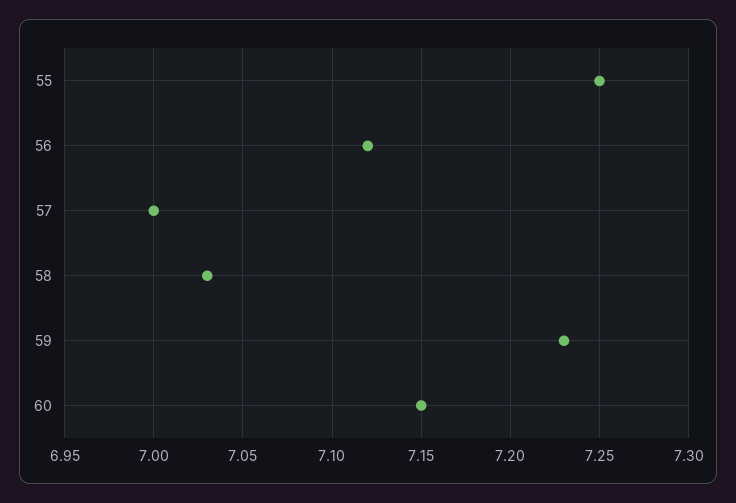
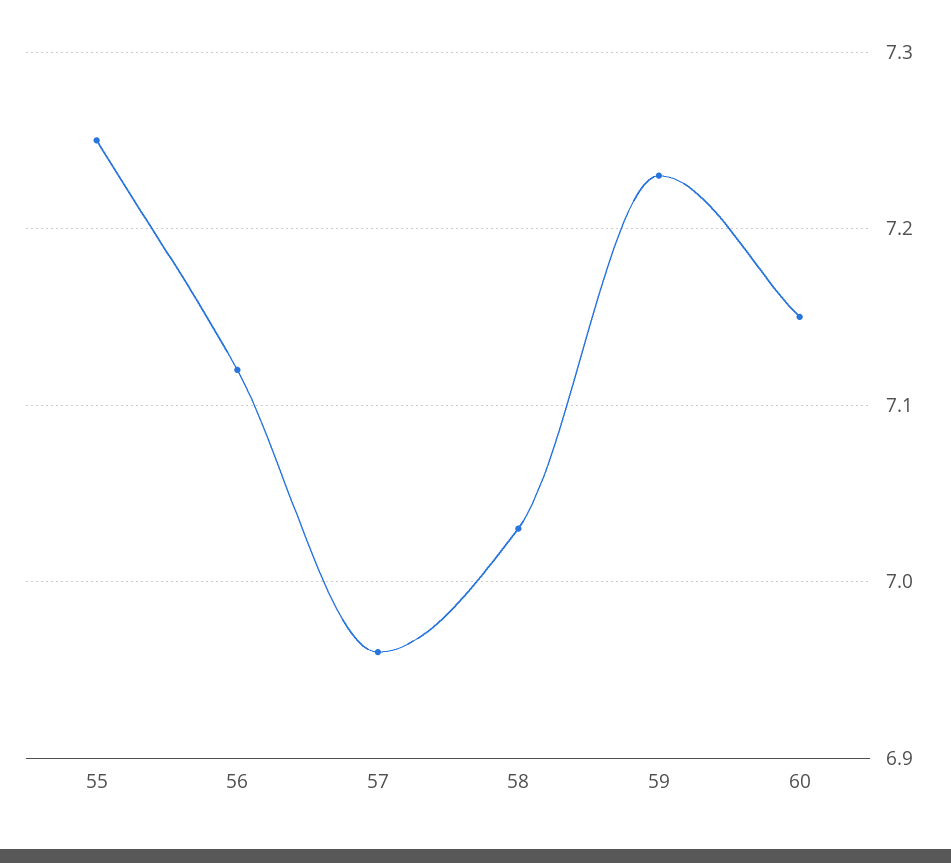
  {
    "55": 7.25,
    "56": 7.12,
-   "57": 7,
+   "57": 6.96,
    "58": 7.03,
    "59": 7.23,
    "60": 7.15
  }

